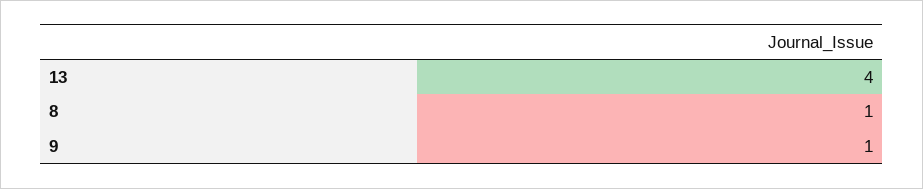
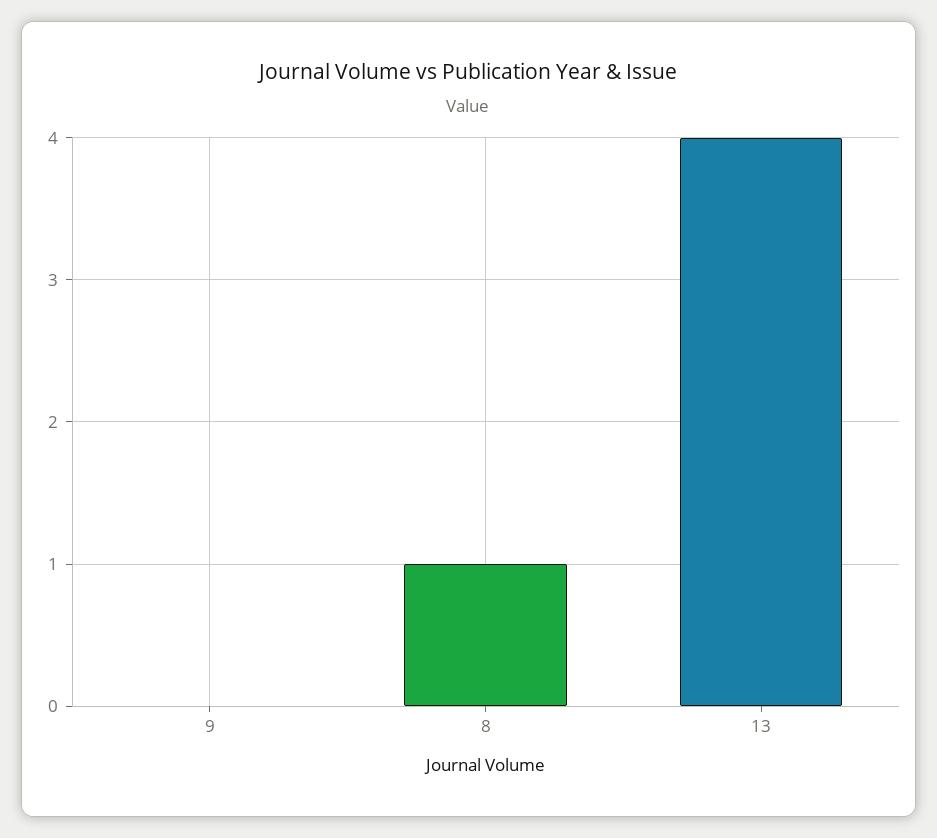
  {
    "13": 4,
    "8": 1,
-   "9": 1
+   "9": 0
  }

